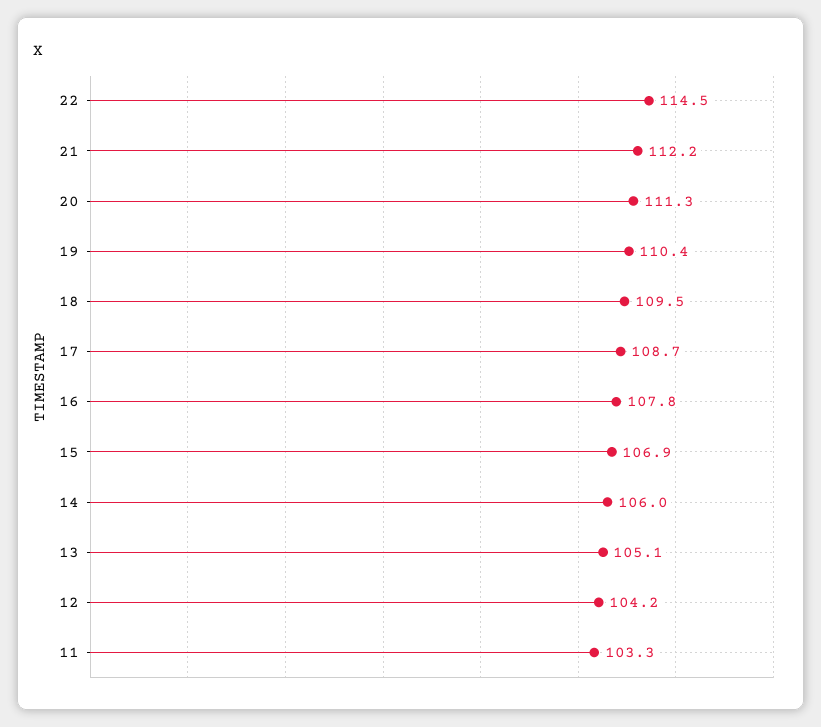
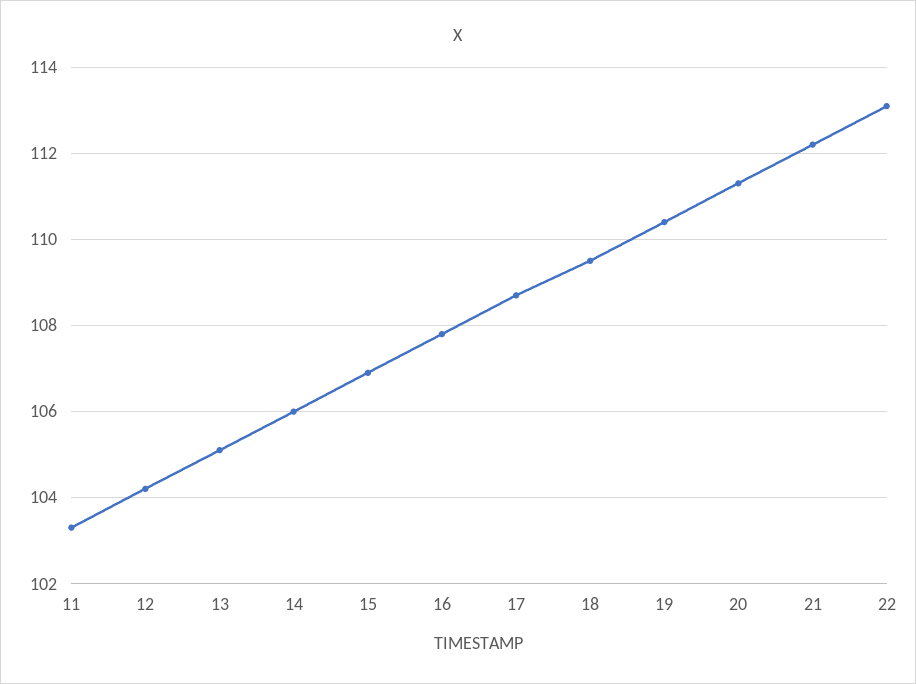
  {
-   "22": 114.5,
+   "22": 113,
    "21": 112.2,
    "20": 111.3,
    "19": 110.4,
    "18": 109.5,
    "17": 108.7,
    "16": 107.8,
    "15": 106.9,
    "14": 106,
    "13": 105.1,
    "12": 104.2,
    "11": 103.3
  }

